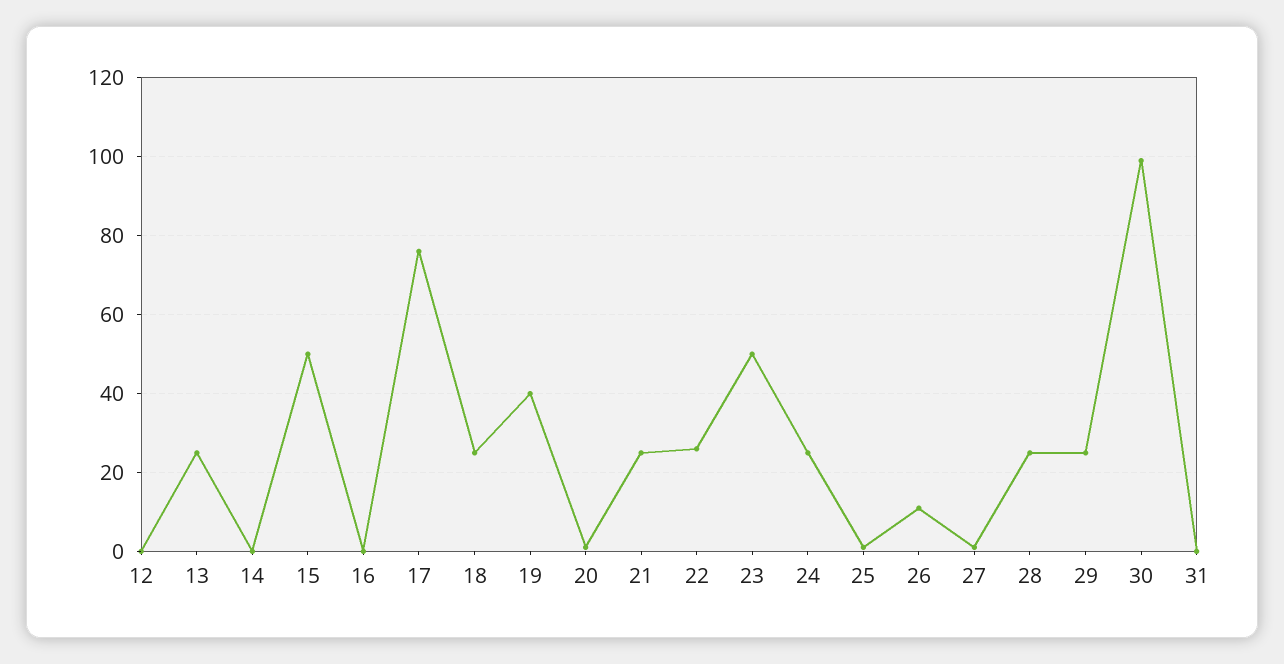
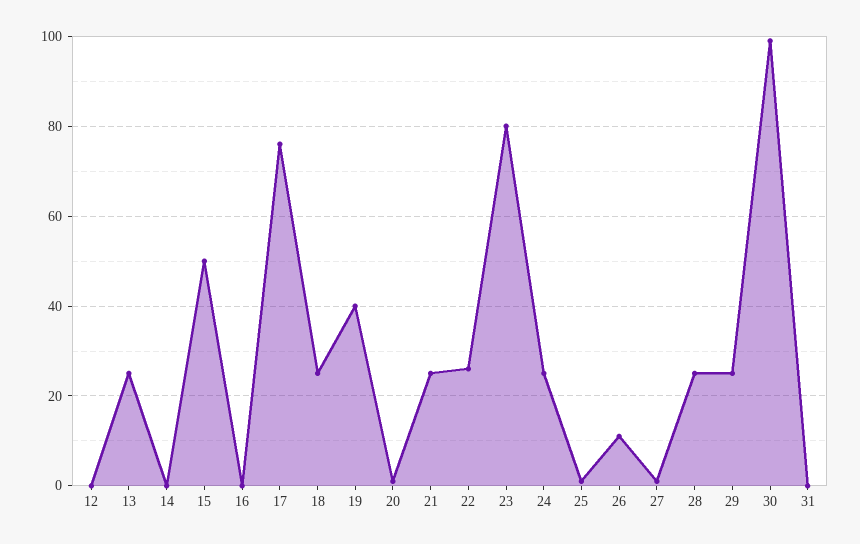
  {
    "12": 0,
    "13": 25,
    "14": 0,
    "15": 50,
    "16": 0,
    "17": 75,
    "18": 25,
    "19": 40,
    "20": 0,
    "21": 25,
    "22": 25,
-   "23": 50,
+   "23": 80,
    "24": 25,
    "25": 0,
    "26": 10,
    "27": 0,
    "28": 25,
    "29": 25,
    "30": 100,
    "31": 0
  }

